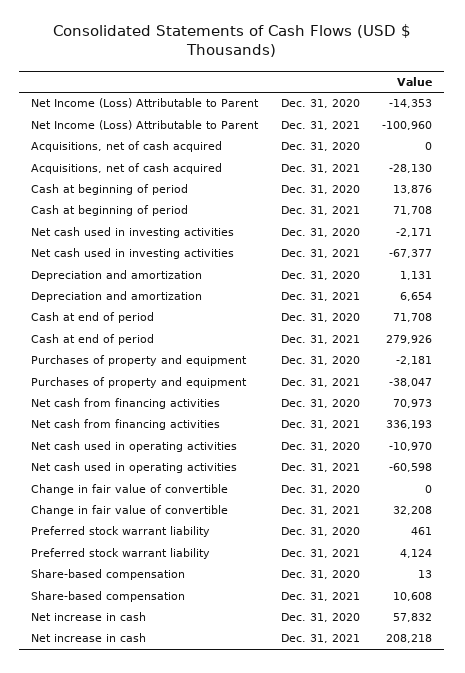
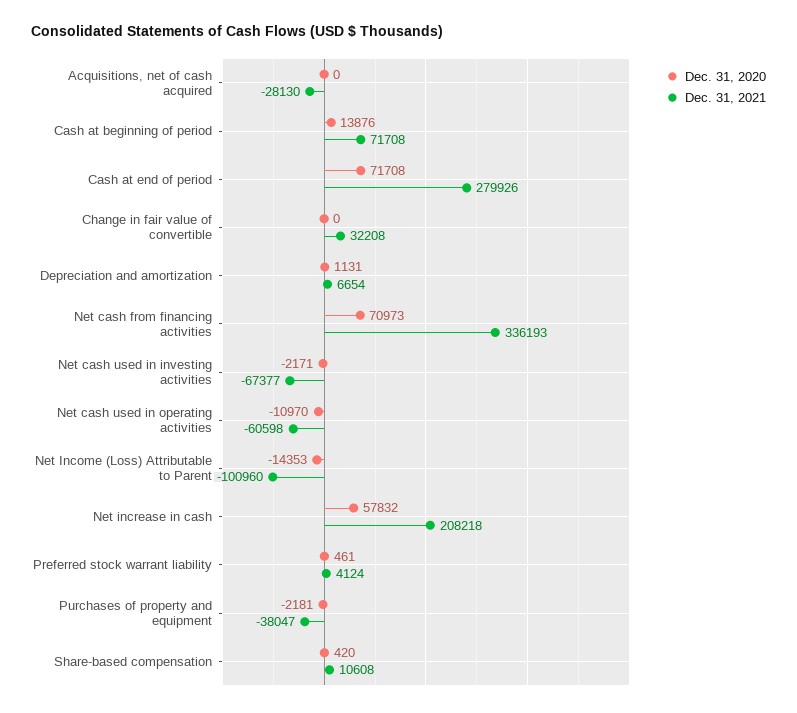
  {
    "Dec. 31, 2020": {
      "Net Income (Loss) Attributable to Parent": -14353,
      "Acquisitions, net of cash acquired": 0,
      "Cash at beginning of period": 13876,
      "Net cash used in investing activities": -2171,
      "Depreciation and amortization": 1131,
      "Cash at end of period": 71708,
      "Purchases of property and equipment": -2181,
      "Net cash from financing activities": 70973,
      "Net cash used in operating activities": -10970,
      "Change in fair value of convertible": 0,
      "Preferred stock warrant liability": 461,
-     "Share-based compensation": 13,
+     "Share-based compensation": 420,
      "Net increase in cash": 57832
    },
    "Dec. 31, 2021": {
      "Net Income (Loss) Attributable to Parent": -100960,
      "Acquisitions, net of cash acquired": -28130,
      "Cash at beginning of period": 71708,
      "Net cash used in investing activities": -67377,
      "Depreciation and amortization": 6654,
      "Cash at end of period": 279926,
      "Purchases of property and equipment": -38047,
      "Net cash from financing activities": 336193,
      "Net cash used in operating activities": -60598,
      "Change in fair value of convertible": 32208,
      "Preferred stock warrant liability": 4124,
      "Share-based compensation": 10608,
      "Net increase in cash": 208218
    }
  }

